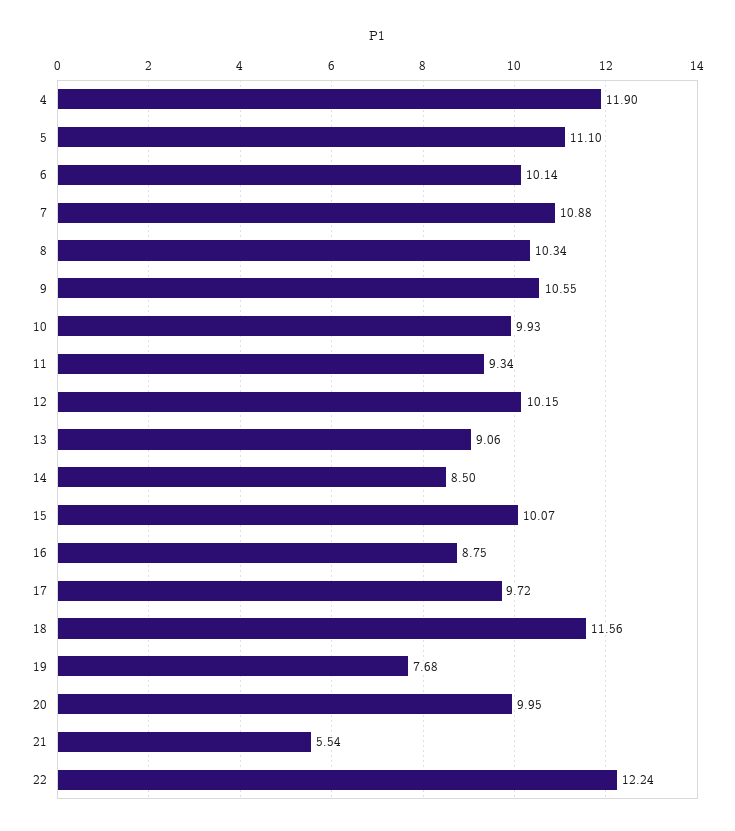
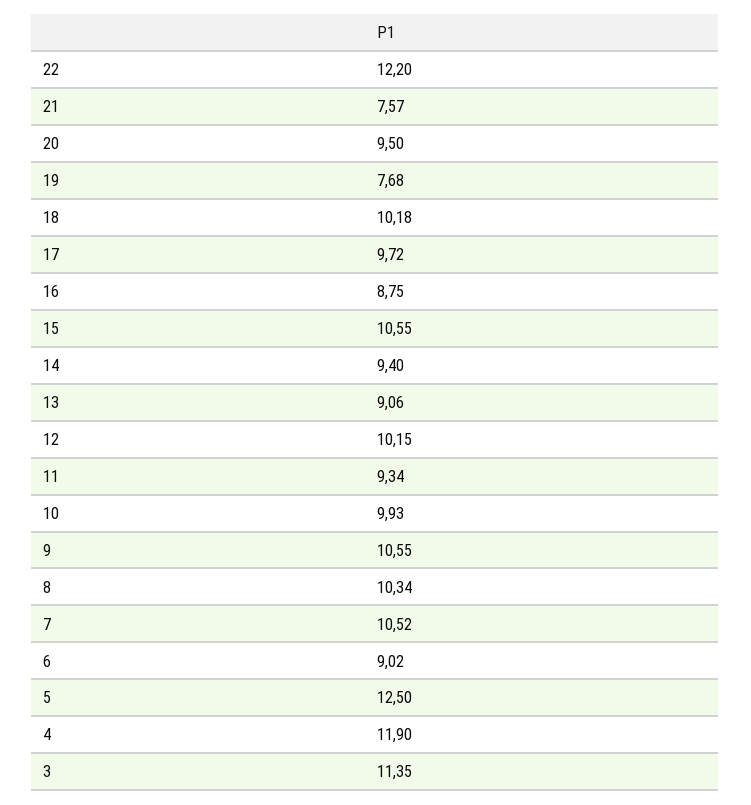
  {
    "4": 11.9,
-   "5": 11.1,
+   "5": 12.5,
-   "6": 10.14,
+   "6": 9.02,
-   "7": 10.88,
+   "7": 10.52,
    "8": 10.34,
    "9": 10.55,
    "10": 9.93,
    "11": 9.34,
    "12": 10.15,
    "13": 9.06,
-   "14": 8.5,
+   "14": 9.4,
-   "15": 10.07,
+   "15": 10.55,
    "16": 8.75,
    "17": 9.72,
-   "18": 11.56,
+   "18": 10.18,
    "19": 7.68,
-   "20": 9.95,
+   "20": 9.5,
-   "21": 5.54,
+   "21": 7.57,
-   "22": 12.24
+   "22": 12.2,
+   "3": 11.35
  }

